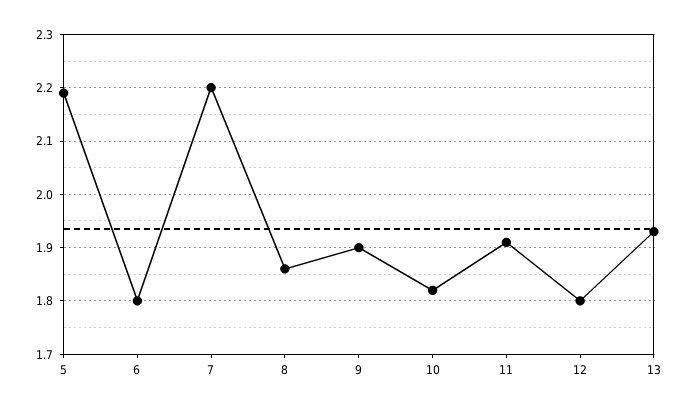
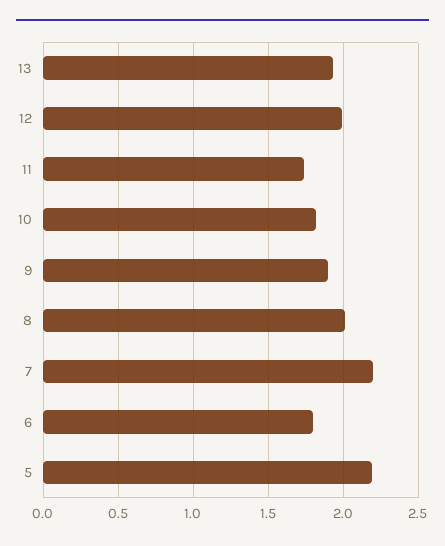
  {
    "5": 2.2,
    "6": 1.8,
    "7": 2.2,
-   "8": 1.85,
+   "8": 2,
    "9": 1.9,
    "10": 1.8,
-   "11": 1.9,
+   "11": 1.75,
-   "12": 1.8,
+   "12": 2,
    "13": 1.95
  }

